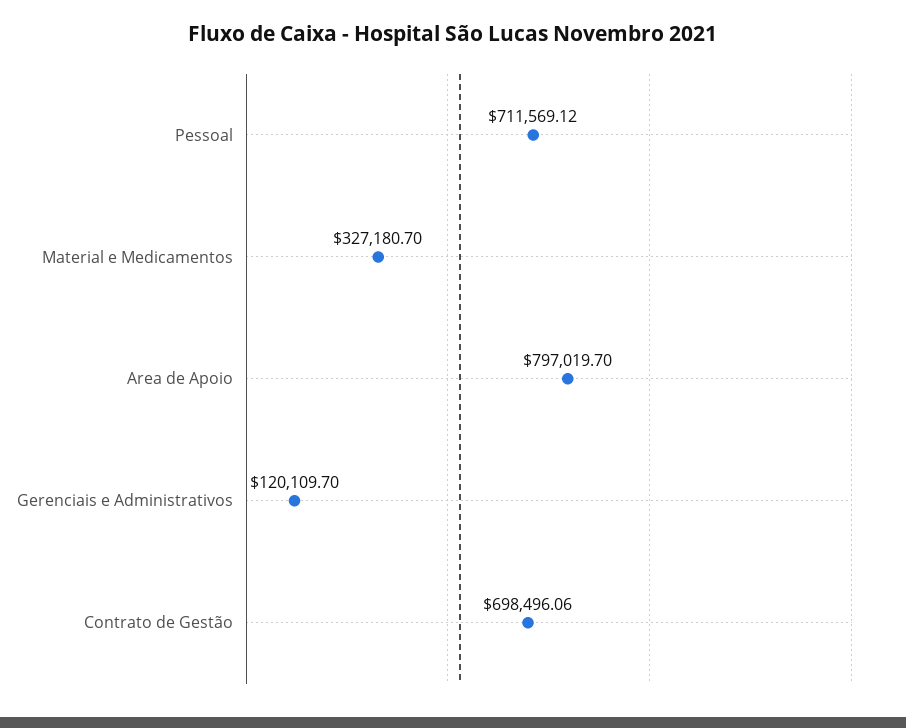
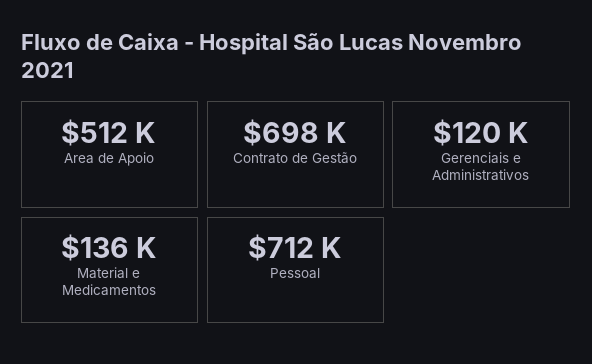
  {
    "Pessoal": 711569.12,
-   "Material e Medicamentos": 327180.7,
+   "Material e Medicamentos": 136000,
-   "Area de Apoio": 797019.7,
+   "Area de Apoio": 512000,
    "Gerenciais e Administrativos": 120109.7,
    "Contrato de Gestão": 698496.06
  }

